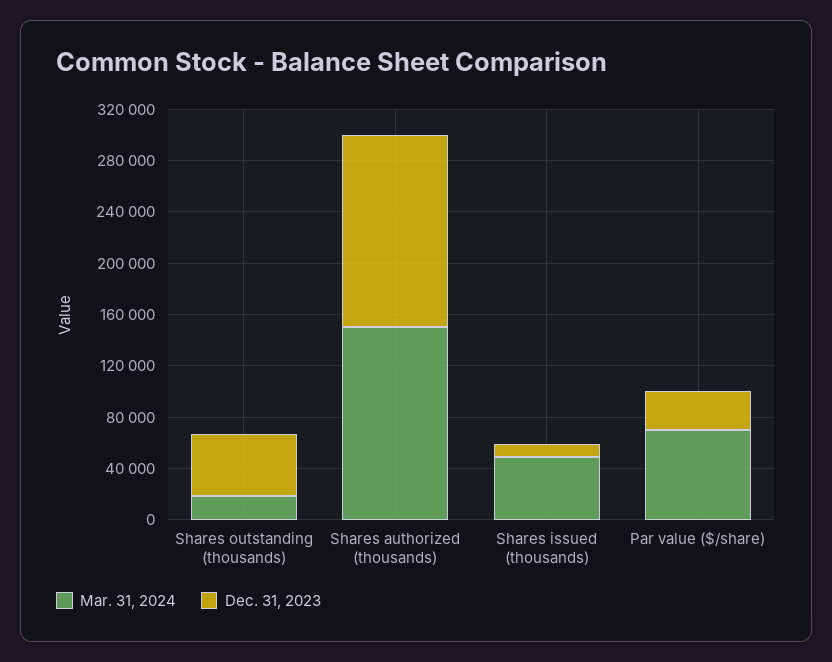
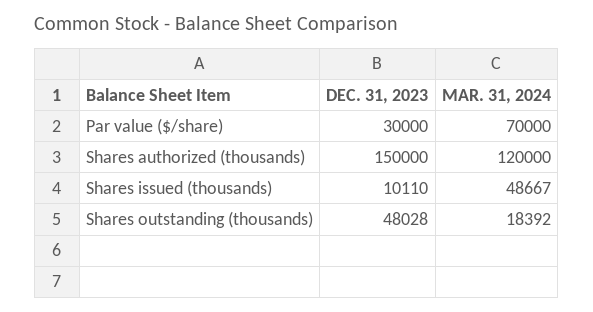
  {
    "Mar. 31, 2024": {
      "Shares outstanding (thousands)": 18392,
-     "Shares authorized (thousands)": 150000,
+     "Shares authorized (thousands)": 120000,
      "Shares issued (thousands)": 48667,
      "Par value ($/share)": 70000
    },
    "Dec. 31, 2023": {
      "Shares outstanding (thousands)": 48028,
      "Shares authorized (thousands)": 150000,
      "Shares issued (thousands)": 10110,
      "Par value ($/share)": 30000
    }
  }

